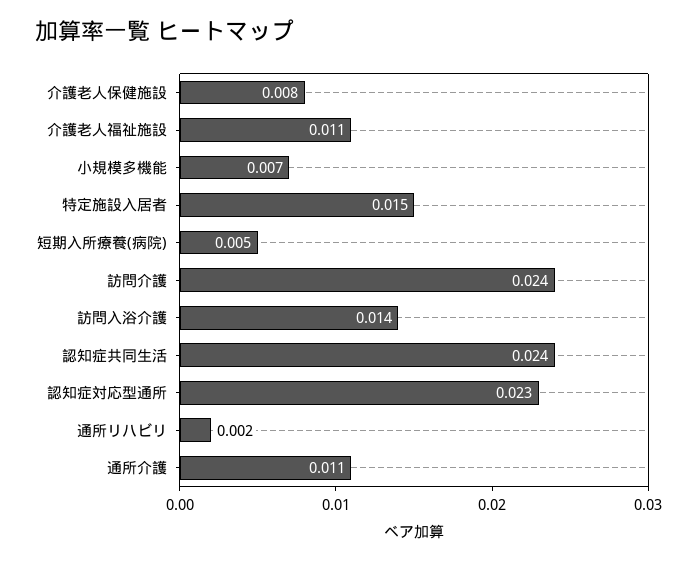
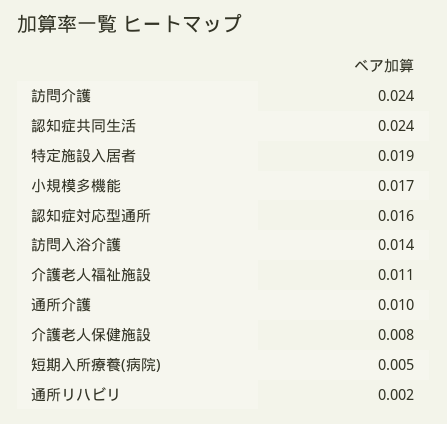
  {
    "介護老人保健施設": 0.008,
    "介護老人福祉施設": 0.011,
-   "小規模多機能": 0.007,
+   "小規模多機能": 0.017,
-   "特定施設入居者": 0.015,
+   "特定施設入居者": 0.019,
    "短期入所療養(病院)": 0.005,
    "訪問介護": 0.024,
    "訪問入浴介護": 0.014,
    "認知症共同生活": 0.024,
-   "認知症対応型通所": 0.023,
+   "認知症対応型通所": 0.016,
    "通所リハビリ": 0.002,
-   "通所介護": 0.011
+   "通所介護": 0.01
  }

